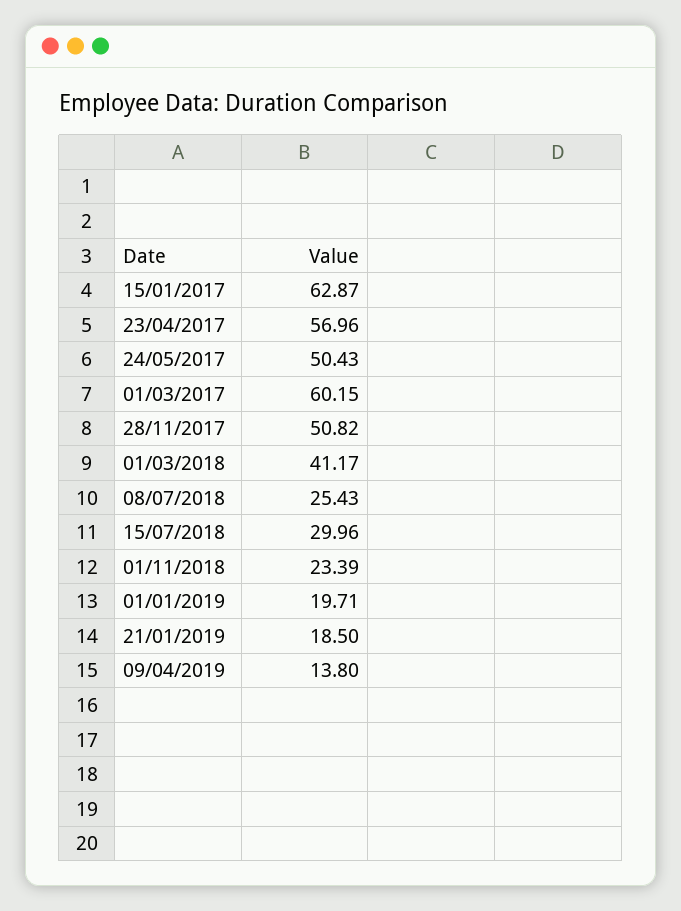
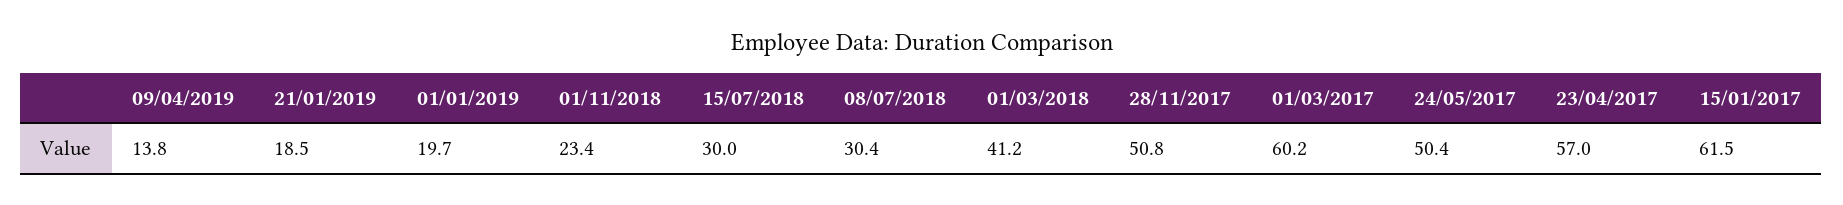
  {
-   "15/01/2017": 62.87,
+   "15/01/2017": 61.5,
    "23/04/2017": 56.96,
    "24/05/2017": 50.43,
    "01/03/2017": 60.15,
    "28/11/2017": 50.82,
    "01/03/2018": 41.17,
-   "08/07/2018": 25.43,
+   "08/07/2018": 30.4,
    "15/07/2018": 29.96,
    "01/11/2018": 23.39,
    "01/01/2019": 19.71,
    "21/01/2019": 18.5,
    "09/04/2019": 13.8
  }

